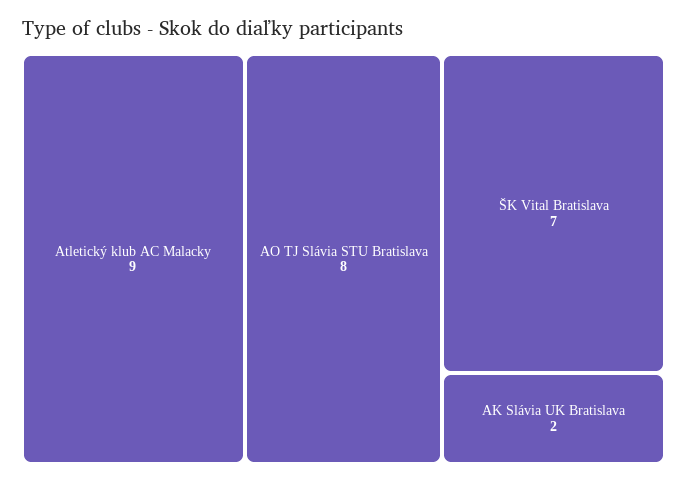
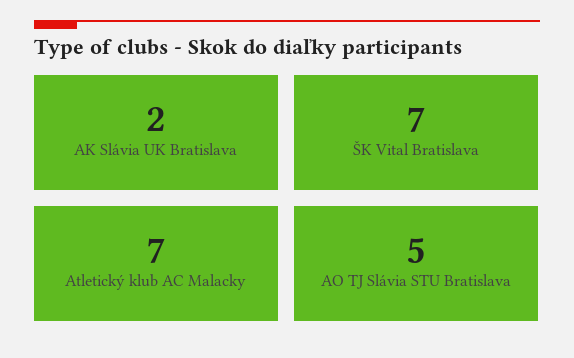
  {
-   "Atletický klub AC Malacky": 9,
+   "Atletický klub AC Malacky": 7,
-   "AO TJ Slávia STU Bratislava": 8,
+   "AO TJ Slávia STU Bratislava": 5,
    "ŠK Vital Bratislava": 7,
    "AK Slávia UK Bratislava": 2
  }

